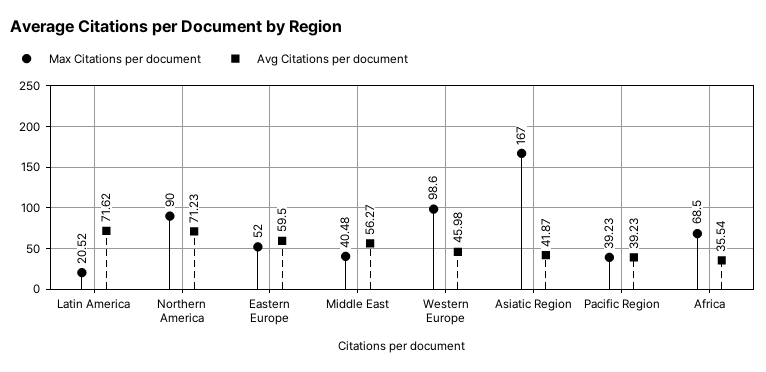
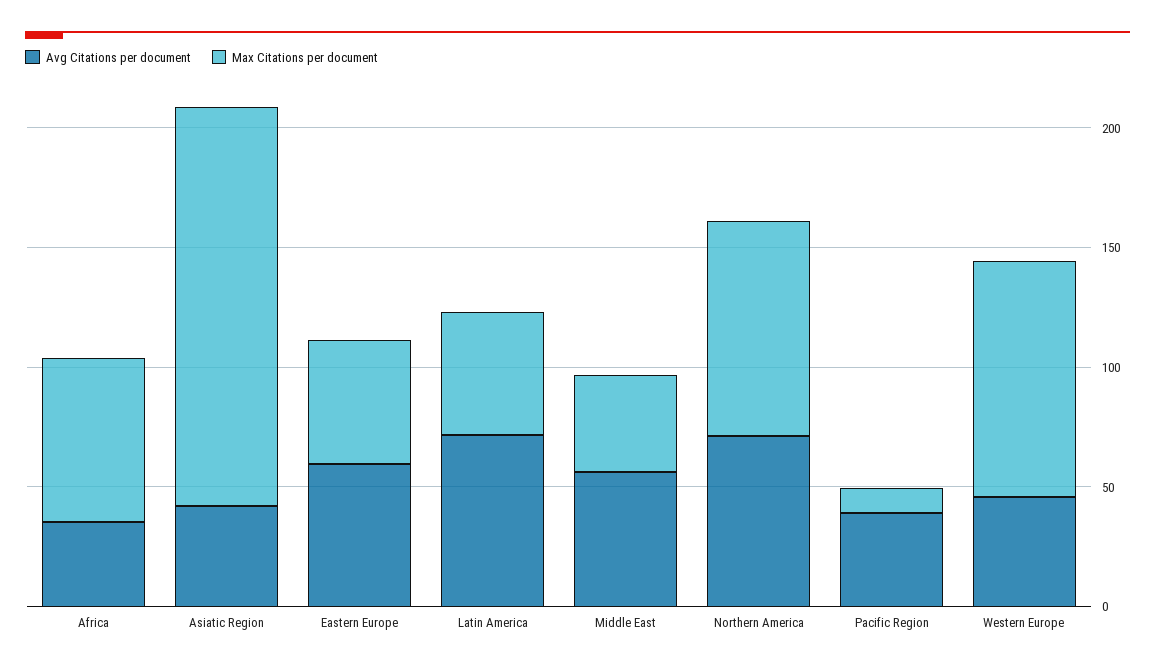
  {
    "Max Citations per document": {
-     "Latin America": 20.52,
+     "Latin America": 50,
      "Northern America": 90,
      "Eastern Europe": 52,
      "Middle East": 40.48,
      "Western Europe": 98.6,
      "Asiatic Region": 167,
-     "Pacific Region": 39.23,
+     "Pacific Region": 10,
      "Africa": 68.5
    },
    "Avg Citations per document": {
      "Latin America": 71.62,
      "Northern America": 71.23,
      "Eastern Europe": 59.5,
      "Middle East": 56.27,
      "Western Europe": 45.98,
      "Asiatic Region": 41.87,
      "Pacific Region": 39.23,
      "Africa": 35.54
    }
  }

